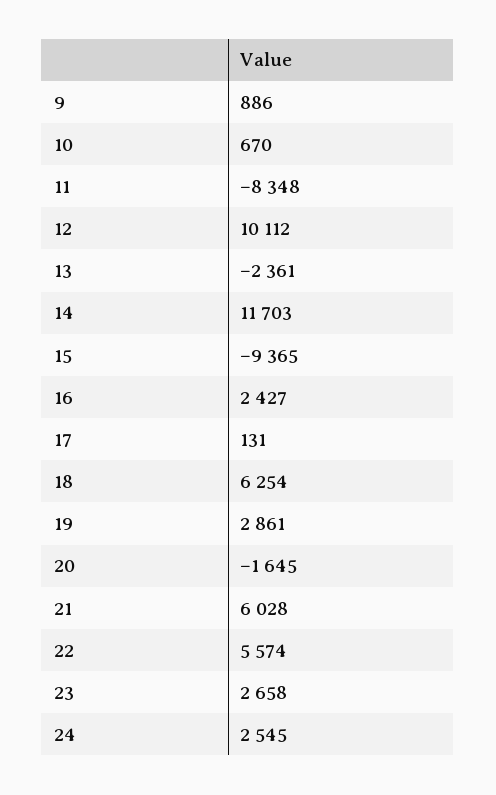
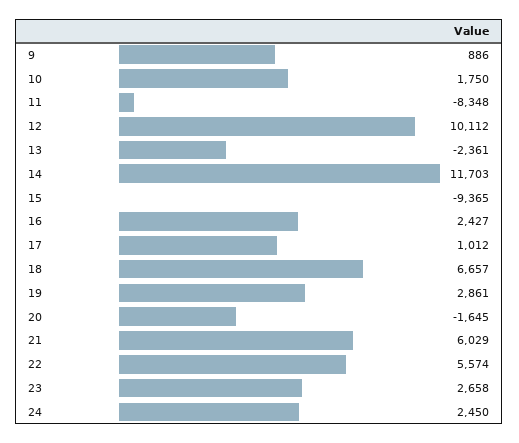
  {
    "9": 886,
-   "10": 670,
+   "10": 1750,
    "11": -8348,
    "12": 10112,
    "13": -2361,
    "14": 11703,
    "15": -9365,
    "16": 2427,
-   "17": 131,
+   "17": 1012,
-   "18": 6254,
+   "18": 6657,
    "19": 2861,
    "20": -1645,
-   "21": 6028,
+   "21": 6029,
    "22": 5574,
    "23": 2658,
-   "24": 2545
+   "24": 2450
  }

